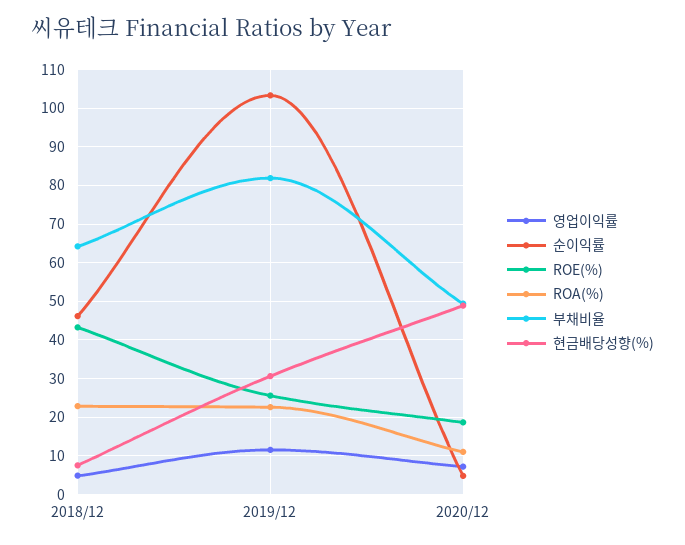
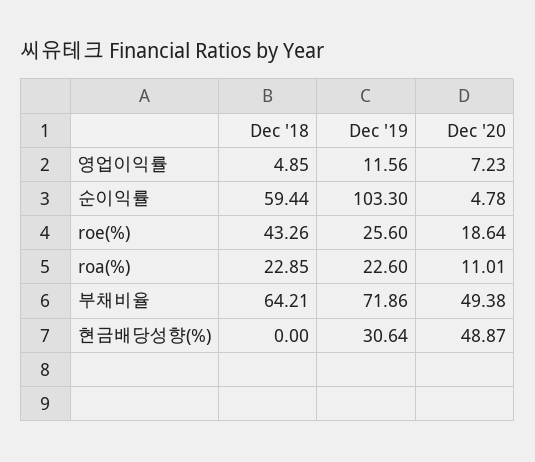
  {
    "영업이익률": {
      "2018/12": 4.85,
      "2019/12": 11.56,
      "2020/12": 7.23
    },
    "순이익률": {
-     "2018/12": 46,
+     "2018/12": 59.44,
      "2019/12": 103.3,
      "2020/12": 4.78
    },
    "ROE(%)": {
      "2018/12": 43.26,
      "2019/12": 25.6,
      "2020/12": 18.64
    },
    "ROA(%)": {
      "2018/12": 22.85,
      "2019/12": 22.6,
      "2020/12": 11.01
    },
    "부채비율": {
      "2018/12": 64.21,
-     "2019/12": 82,
+     "2019/12": 71.86,
      "2020/12": 49.38
    },
    "현금배당성향(%)": {
-     "2018/12": 8,
+     "2018/12": 0,
      "2019/12": 30.64,
      "2020/12": 48.87
    }
  }

